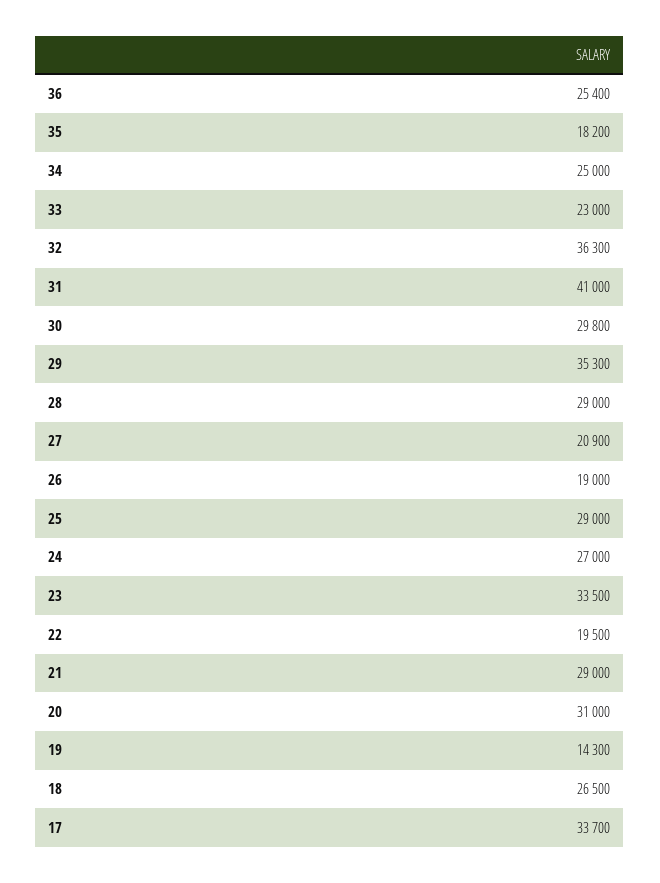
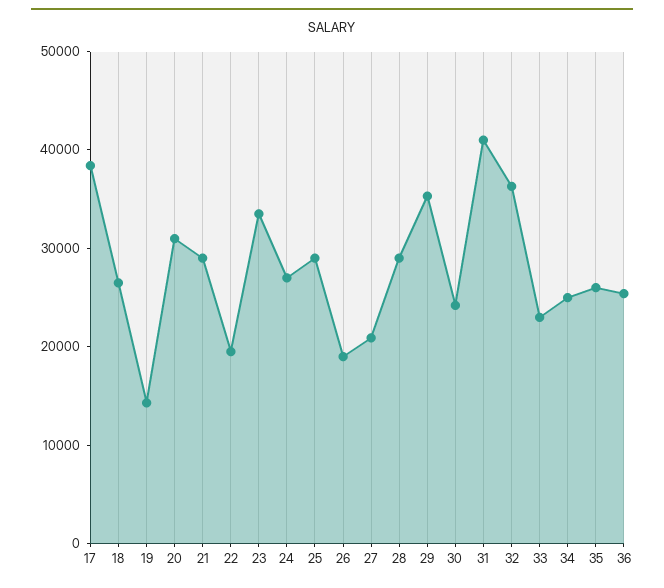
  {
    "36": 25400,
-   "35": 18200,
+   "35": 26000,
    "34": 25000,
    "33": 23000,
    "32": 36300,
    "31": 41000,
-   "30": 29800,
+   "30": 24000,
    "29": 35300,
    "28": 29000,
    "27": 20900,
    "26": 19000,
    "25": 29000,
    "24": 27000,
    "23": 33500,
    "22": 19500,
    "21": 29000,
    "20": 31000,
    "19": 14300,
    "18": 26500,
-   "17": 33700
+   "17": 38000
  }

